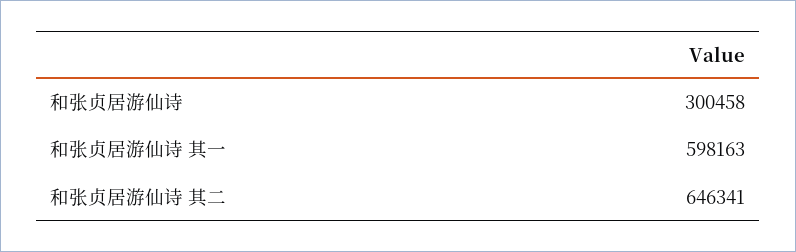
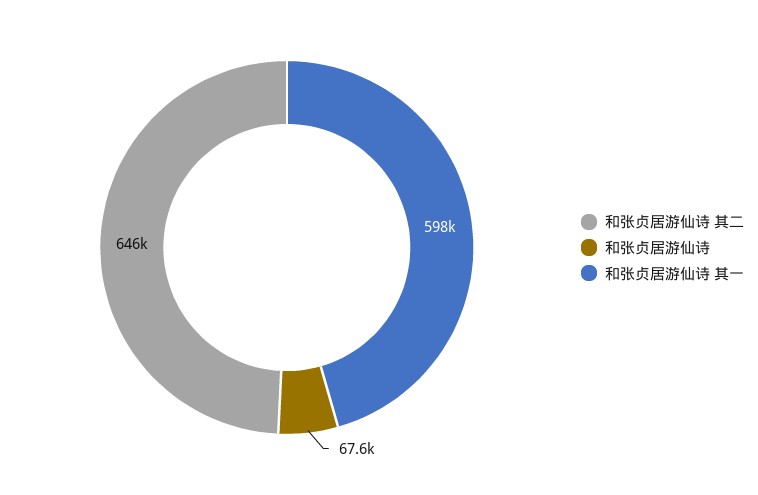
  {
-   "和张贞居游仙诗": 300458,
+   "和张贞居游仙诗": 67600,
    "和张贞居游仙诗 其一": 598163,
    "和张贞居游仙诗 其二": 646341
  }

